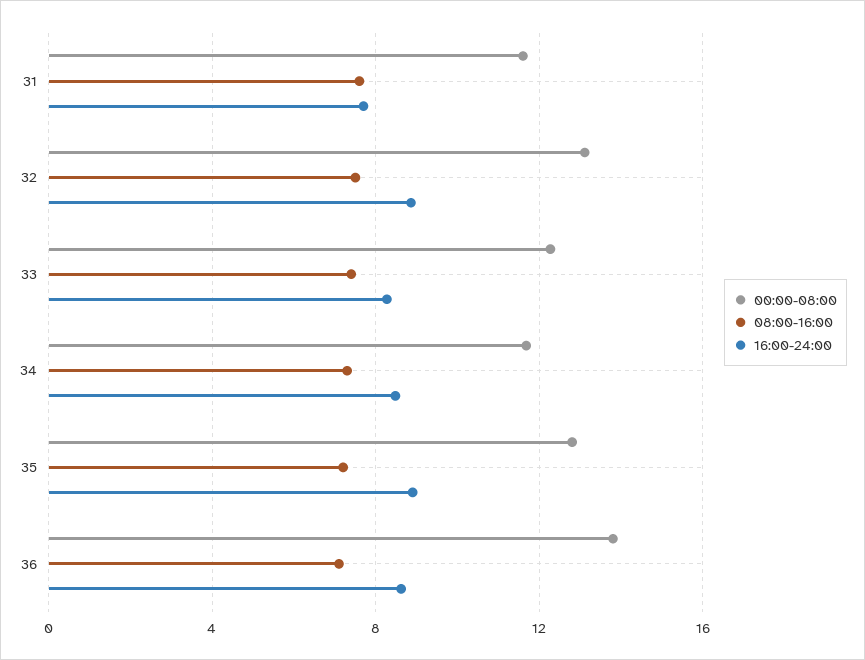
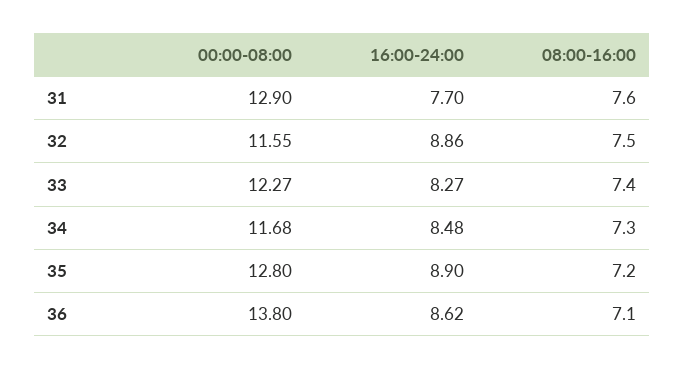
  {
    "00:00-08:00": {
-     "31": 11.5,
+     "31": 12.9,
-     "32": 13,
+     "32": 11.55,
      "33": 12.27,
      "34": 11.68,
      "35": 12.8,
      "36": 13.8
    },
    "08:00-16:00": {
      "31": 7.6,
      "32": 7.5,
      "33": 7.4,
      "34": 7.3,
      "35": 7.2,
      "36": 7.1
    },
    "16:00-24:00": {
      "31": 7.7,
      "32": 8.86,
      "33": 8.27,
      "34": 8.48,
      "35": 8.9,
      "36": 8.62
    }
  }

